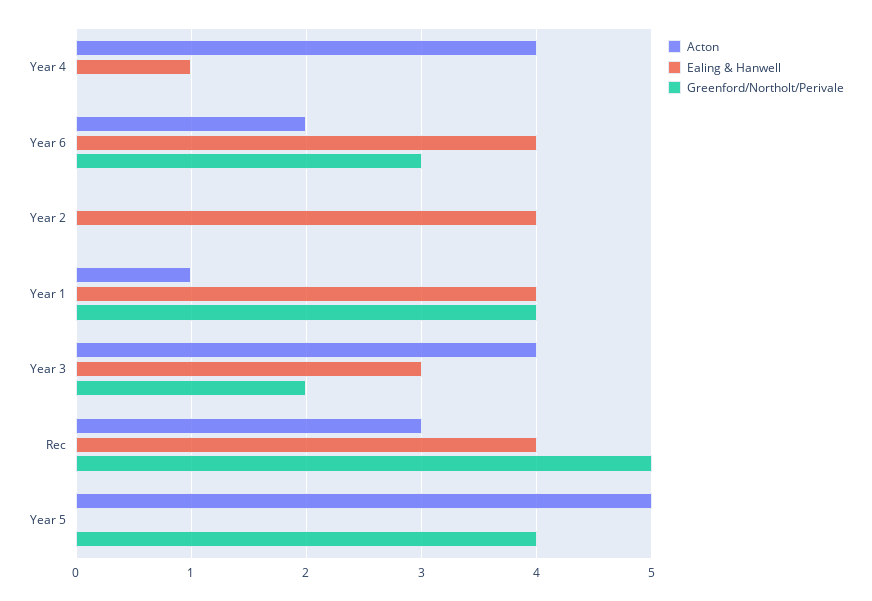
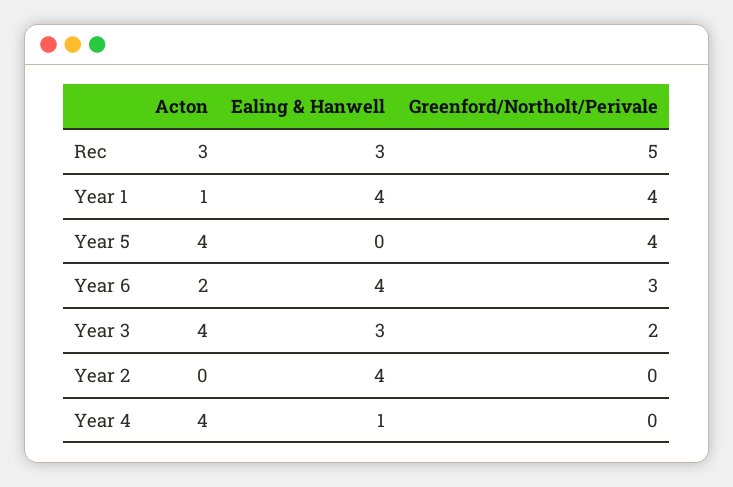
  {
    "Acton": {
      "Year 4": 4,
      "Year 6": 2,
      "Year 2": 0,
      "Year 1": 1,
      "Year 3": 4,
      "Rec": 3,
-     "Year 5": 5
+     "Year 5": 4
    },
    "Ealing & Hanwell": {
      "Year 4": 1,
      "Year 6": 4,
      "Year 2": 4,
      "Year 1": 4,
      "Year 3": 3,
-     "Rec": 4,
+     "Rec": 3,
      "Year 5": 0
    },
    "Greenford/Northolt/Perivale": {
      "Year 4": 0,
      "Year 6": 3,
      "Year 2": 0,
      "Year 1": 4,
      "Year 3": 2,
      "Rec": 5,
      "Year 5": 4
    }
  }

